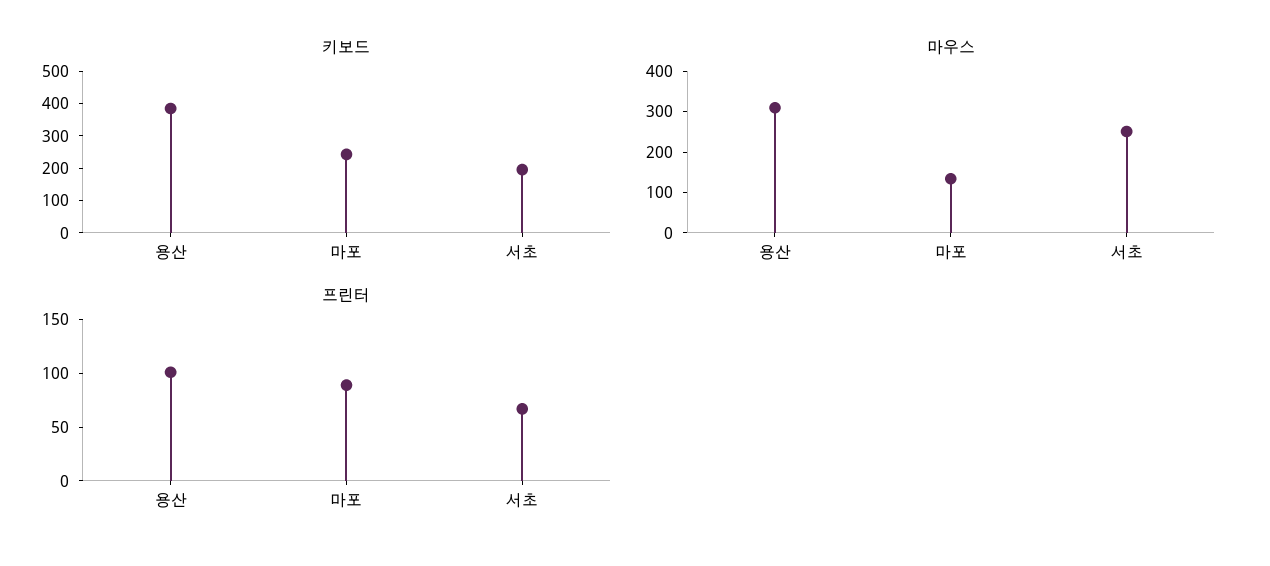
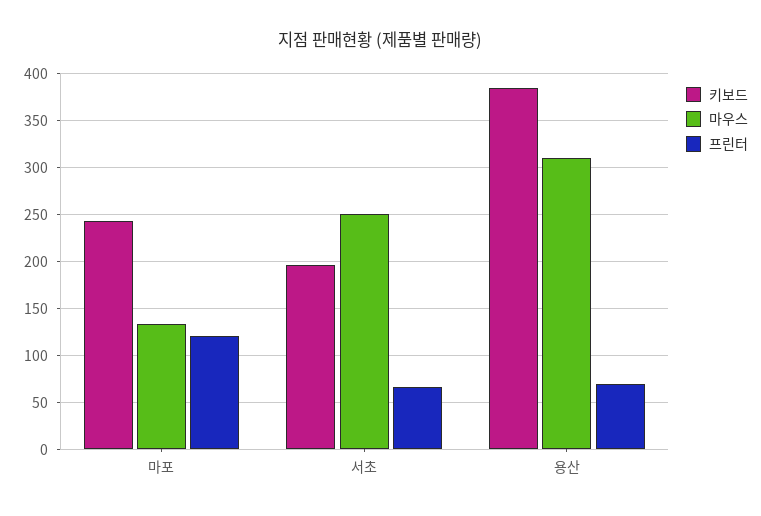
  {
    "키보드": {
      "용산": 390,
      "마포": 240,
      "서초": 200
    },
    "마우스": {
      "용산": 310,
      "마포": 130,
      "서초": 250
    },
    "프린터": {
-     "용산": 100,
+     "용산": 70,
-     "마포": 90,
+     "마포": 120,
      "서초": 70
    }
  }

